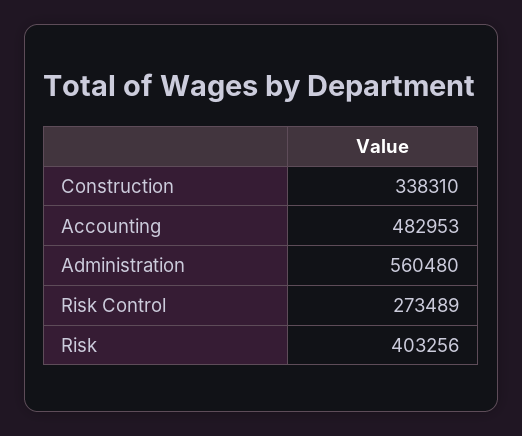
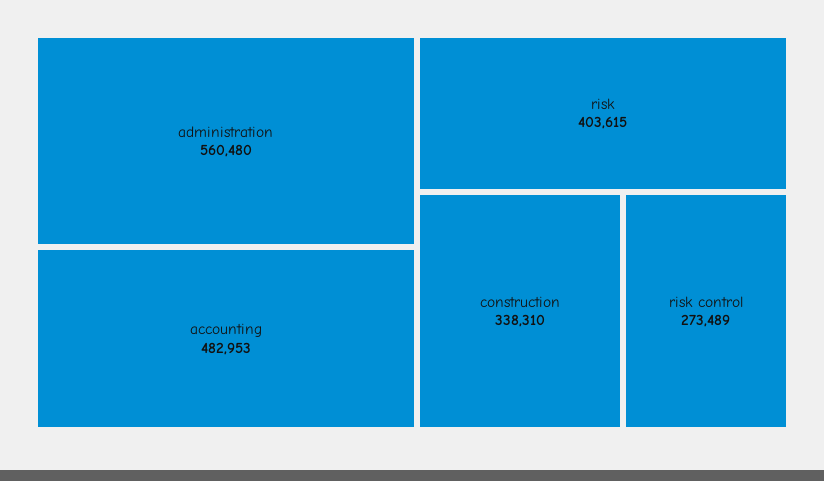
  {
    "Construction": 338310,
    "Accounting": 482953,
    "Administration": 560480,
    "Risk Control": 273489,
-   "Risk": 403256
+   "Risk": 403615
  }

